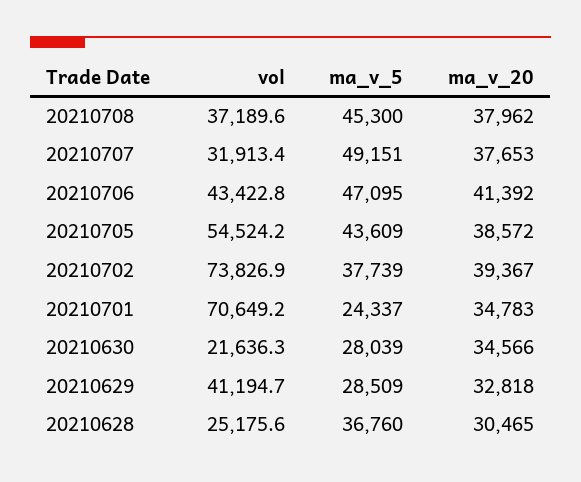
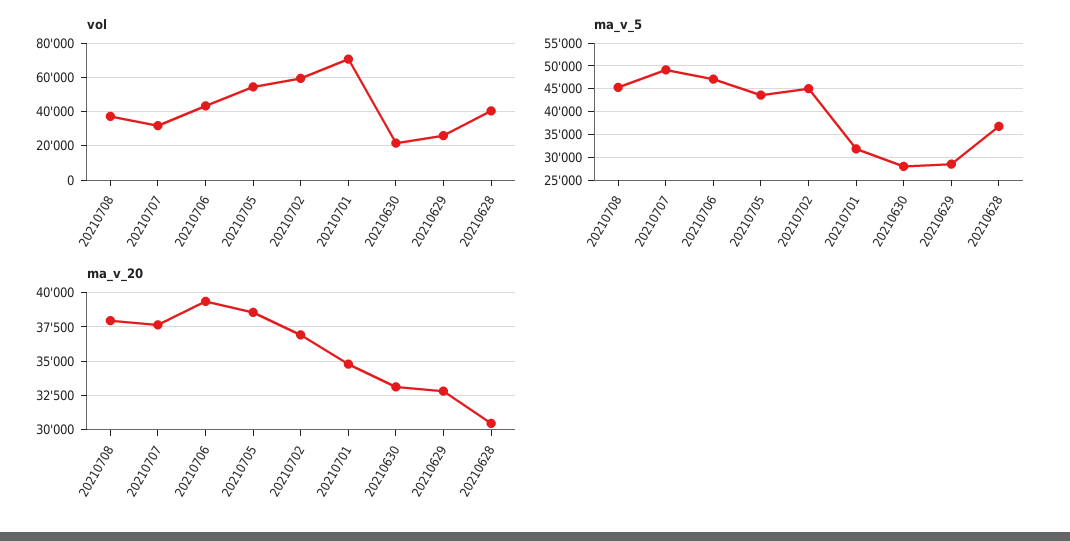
  {
    "vol": {
      "20210708": 37189.6,
      "20210707": 31913.4,
      "20210706": 43422.8,
      "20210705": 54524.2,
-     "20210702": 73826.9,
+     "20210702": 60000,
      "20210701": 70649.2,
      "20210630": 21636.3,
-     "20210629": 41194.7,
+     "20210629": 25000,
-     "20210628": 25175.6
+     "20210628": 40000
    },
    "ma_v_5": {
      "20210708": 45300,
      "20210707": 49151,
      "20210706": 47095,
      "20210705": 43609,
-     "20210702": 37739,
+     "20210702": 45000,
-     "20210701": 24337,
+     "20210701": 32500,
      "20210630": 28039,
      "20210629": 28509,
      "20210628": 36760
    },
    "ma_v_20": {
      "20210708": 37962,
      "20210707": 37653,
-     "20210706": 41392,
+     "20210706": 39500,
      "20210705": 38572,
-     "20210702": 39367,
+     "20210702": 37000,
      "20210701": 34783,
-     "20210630": 34566,
+     "20210630": 33000,
      "20210629": 32818,
      "20210628": 30465
    }
  }

